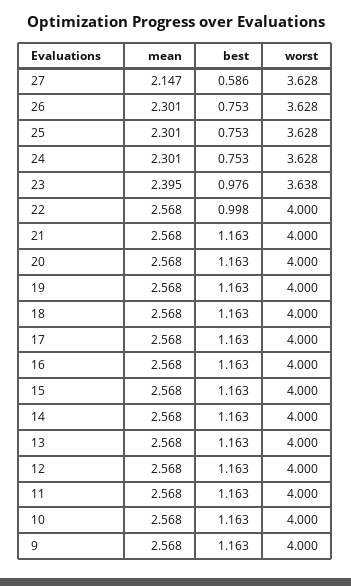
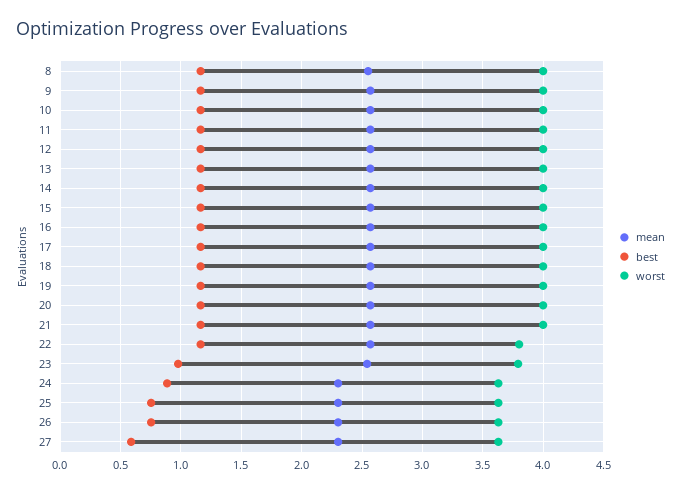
  {
    "mean": {
-     "27": 2.147,
+     "27": 2.3,
      "26": 2.301,
      "25": 2.301,
      "24": 2.301,
-     "23": 2.395,
+     "23": 2.55,
      "22": 2.568,
      "21": 2.568,
      "20": 2.568,
      "19": 2.568,
      "18": 2.568,
      "17": 2.568,
      "16": 2.568,
      "15": 2.568,
      "14": 2.568,
      "13": 2.568,
      "12": 2.568,
      "11": 2.568,
      "10": 2.568,
-     "9": 2.568
+     "9": 2.568,
+     "8": 2.55
    },
    "best": {
      "27": 0.586,
      "26": 0.753,
      "25": 0.753,
-     "24": 0.753,
+     "24": 0.9,
      "23": 0.976,
-     "22": 0.998,
+     "22": 1.15,
      "21": 1.163,
      "20": 1.163,
      "19": 1.163,
      "18": 1.163,
      "17": 1.163,
      "16": 1.163,
      "15": 1.163,
      "14": 1.163,
      "13": 1.163,
      "12": 1.163,
      "11": 1.163,
      "10": 1.163,
-     "9": 1.163
+     "9": 1.163,
+     "8": 1.15
    },
    "worst": {
      "27": 3.628,
      "26": 3.628,
      "25": 3.628,
      "24": 3.628,
-     "23": 3.638,
+     "23": 3.8,
-     "22": 4,
+     "22": 3.8,
      "21": 4,
      "20": 4,
      "19": 4,
      "18": 4,
      "17": 4,
      "16": 4,
      "15": 4,
      "14": 4,
      "13": 4,
      "12": 4,
      "11": 4,
      "10": 4,
-     "9": 4
+     "9": 4,
+     "8": 4
    }
  }

